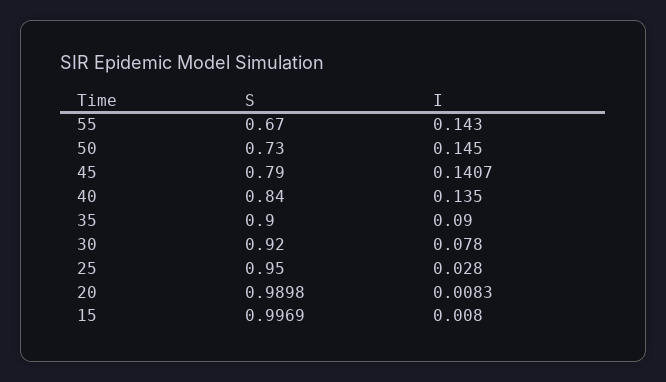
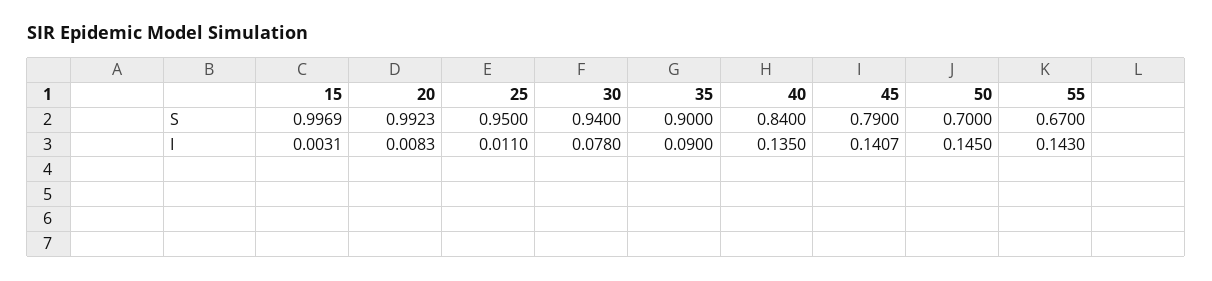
  {
    "S": {
      "55": 0.67,
-     "50": 0.73,
+     "50": 0.7,
      "45": 0.79,
      "40": 0.84,
      "35": 0.9,
-     "30": 0.92,
+     "30": 0.94,
      "25": 0.95,
-     "20": 0.9898,
+     "20": 0.9923,
      "15": 0.9969
    },
    "I": {
      "55": 0.143,
      "50": 0.145,
      "45": 0.1407,
      "40": 0.135,
      "35": 0.09,
      "30": 0.078,
-     "25": 0.028,
+     "25": 0.011,
      "20": 0.0083,
-     "15": 0.008
+     "15": 0.0031
    }
  }

